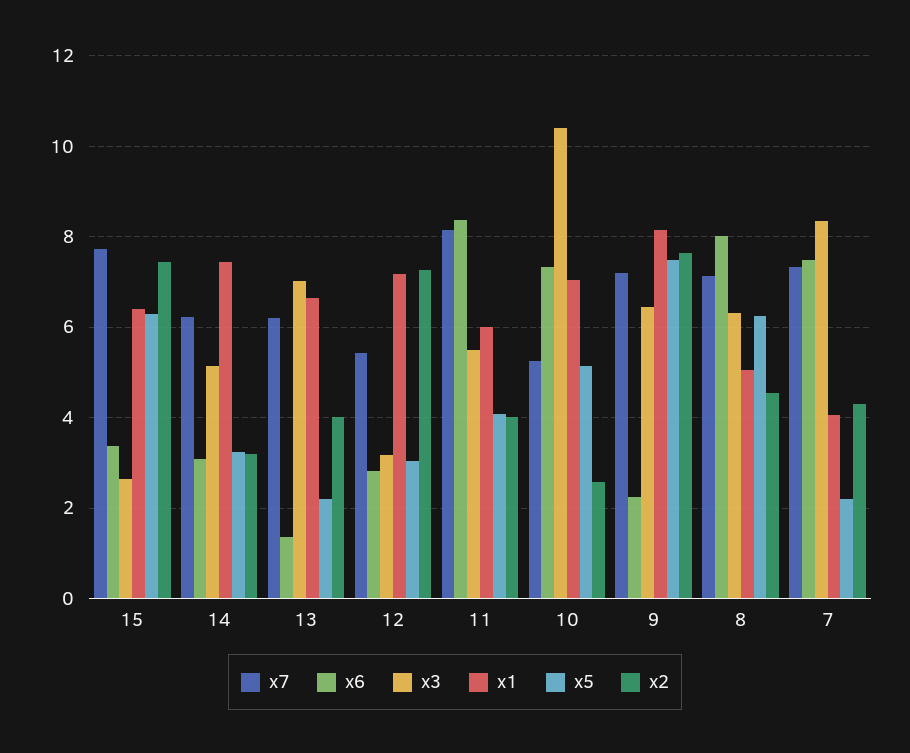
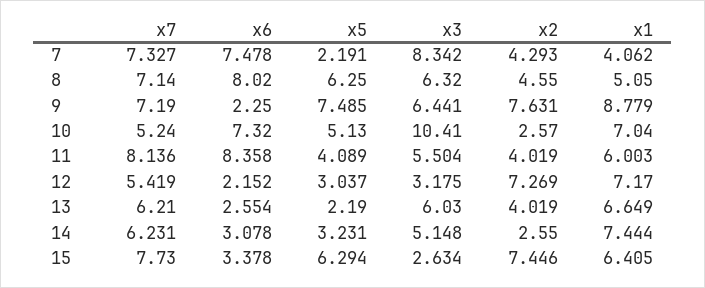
  {
    "x7": {
      "15": 7.73,
      "14": 6.231,
      "13": 6.21,
      "12": 5.419,
      "11": 8.136,
      "10": 5.24,
      "9": 7.19,
      "8": 7.14,
      "7": 7.327
    },
    "x6": {
      "15": 3.378,
      "14": 3.078,
-     "13": 1.4,
+     "13": 2.554,
-     "12": 2.8,
+     "12": 2.152,
      "11": 8.358,
      "10": 7.32,
      "9": 2.25,
      "8": 8.02,
      "7": 7.478
    },
    "x3": {
      "15": 2.634,
      "14": 5.148,
-     "13": 7,
+     "13": 6.03,
      "12": 3.175,
      "11": 5.504,
      "10": 10.41,
      "9": 6.441,
      "8": 6.32,
      "7": 8.342
    },
    "x1": {
      "15": 6.405,
      "14": 7.444,
      "13": 6.649,
      "12": 7.17,
      "11": 6.003,
      "10": 7.04,
-     "9": 8.2,
+     "9": 8.779,
      "8": 5.05,
      "7": 4.062
    },
    "x5": {
      "15": 6.294,
      "14": 3.231,
      "13": 2.19,
      "12": 3.037,
      "11": 4.089,
      "10": 5.13,
      "9": 7.485,
      "8": 6.25,
      "7": 2.191
    },
    "x2": {
      "15": 7.446,
-     "14": 3.2,
+     "14": 2.55,
      "13": 4.019,
      "12": 7.269,
      "11": 4.019,
      "10": 2.57,
      "9": 7.631,
      "8": 4.55,
      "7": 4.293
    }
  }

